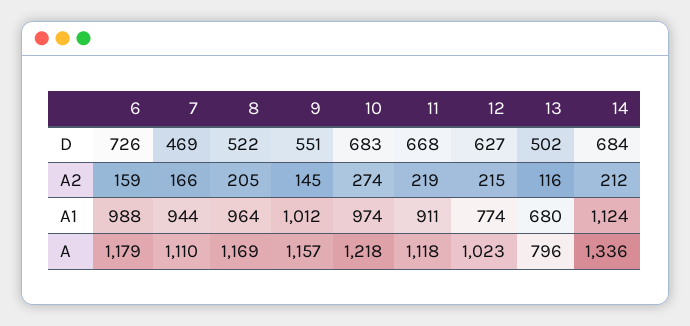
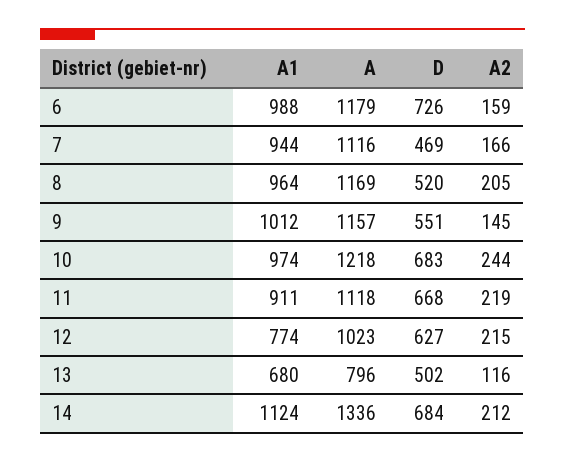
  {
    "6": {
      "D": 726,
      "A2": 159,
      "A1": 988,
      "A": 1179
    },
    "7": {
      "D": 469,
      "A2": 166,
      "A1": 944,
-     "A": 1110
+     "A": 1116
    },
    "8": {
-     "D": 522,
+     "D": 520,
      "A2": 205,
      "A1": 964,
      "A": 1169
    },
    "9": {
      "D": 551,
      "A2": 145,
      "A1": 1012,
      "A": 1157
    },
    "10": {
      "D": 683,
-     "A2": 274,
+     "A2": 244,
      "A1": 974,
      "A": 1218
    },
    "11": {
      "D": 668,
      "A2": 219,
      "A1": 911,
      "A": 1118
    },
    "12": {
      "D": 627,
      "A2": 215,
      "A1": 774,
      "A": 1023
    },
    "13": {
      "D": 502,
      "A2": 116,
      "A1": 680,
      "A": 796
    },
    "14": {
      "D": 684,
      "A2": 212,
      "A1": 1124,
      "A": 1336
    }
  }

